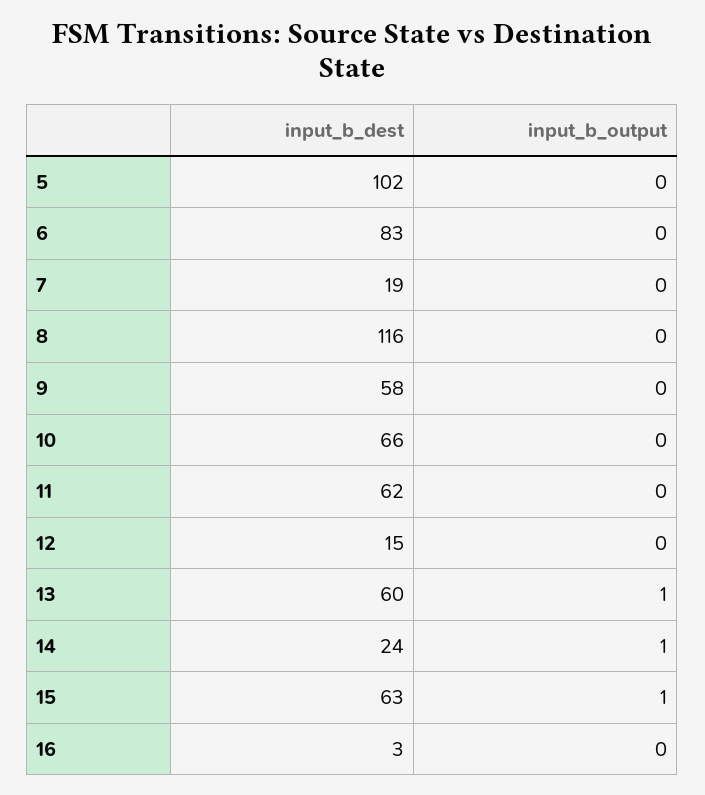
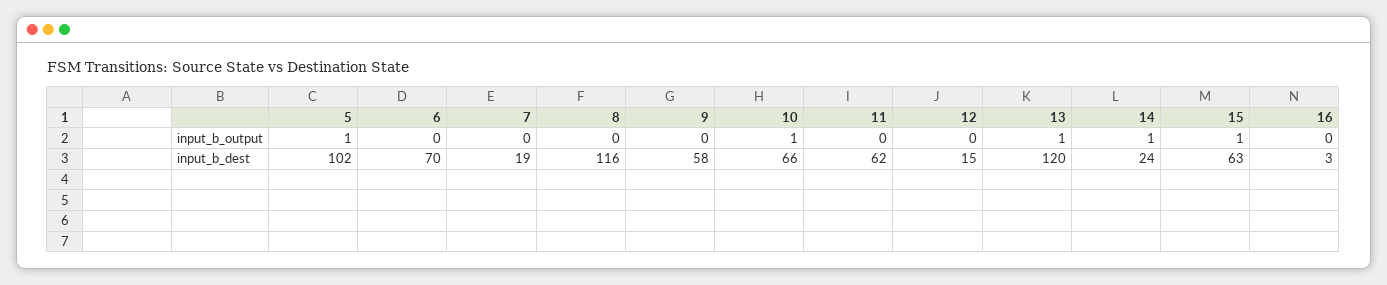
  {
    "input_b_dest": {
      "5": 102,
-     "6": 83,
+     "6": 70,
      "7": 19,
      "8": 116,
      "9": 58,
      "10": 66,
      "11": 62,
      "12": 15,
-     "13": 60,
+     "13": 120,
      "14": 24,
      "15": 63,
      "16": 3
    },
    "input_b_output": {
-     "5": 0,
+     "5": 1,
      "6": 0,
      "7": 0,
      "8": 0,
      "9": 0,
-     "10": 0,
+     "10": 1,
      "11": 0,
      "12": 0,
      "13": 1,
      "14": 1,
      "15": 1,
      "16": 0
    }
  }

